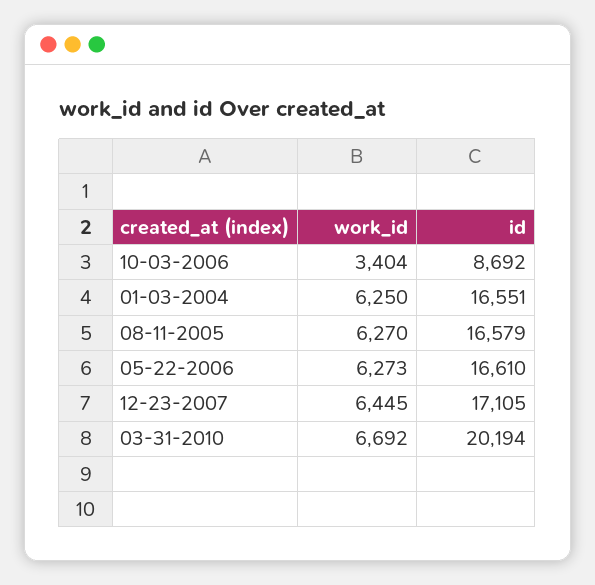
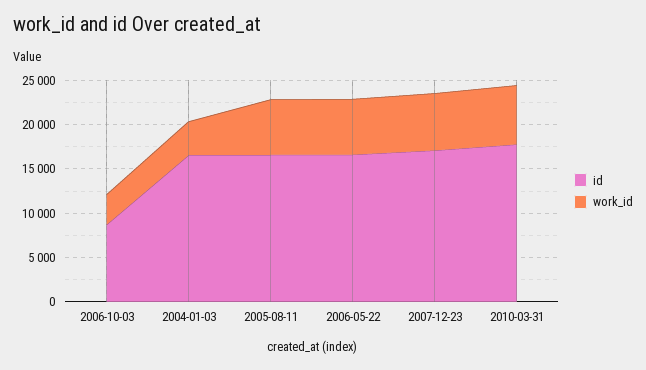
  {
    "work_id": {
      "10-03-2006": 3404,
-     "01-03-2004": 6250,
+     "01-03-2004": 4000,
      "08-11-2005": 6270,
      "05-22-2006": 6273,
      "12-23-2007": 6445,
      "03-31-2010": 6692
    },
    "id": {
      "10-03-2006": 8692,
      "01-03-2004": 16551,
      "08-11-2005": 16579,
      "05-22-2006": 16610,
      "12-23-2007": 17105,
-     "03-31-2010": 20194
+     "03-31-2010": 18000
    }
  }

